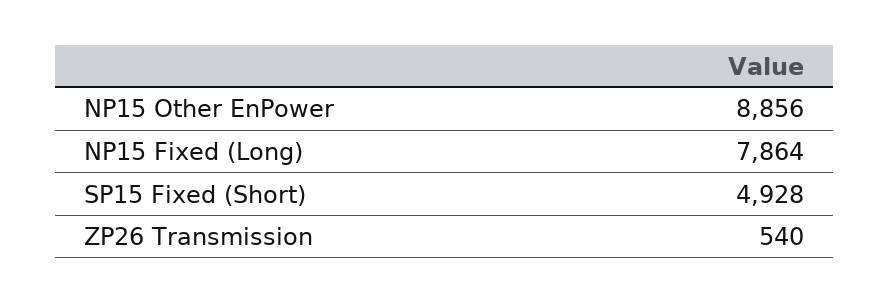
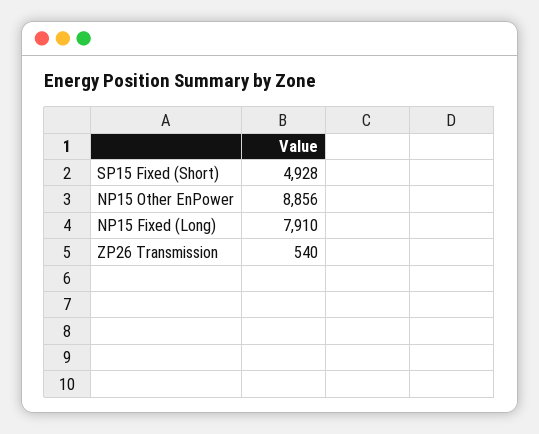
  {
    "NP15 Other EnPower": 8856,
-   "NP15 Fixed (Long)": 7864,
+   "NP15 Fixed (Long)": 7910,
    "SP15 Fixed (Short)": 4928,
    "ZP26 Transmission": 540
  }

